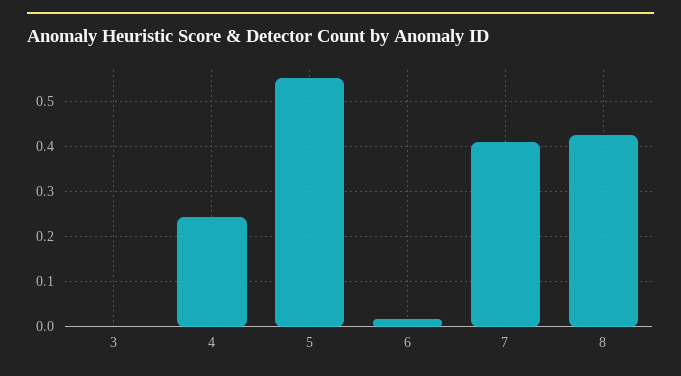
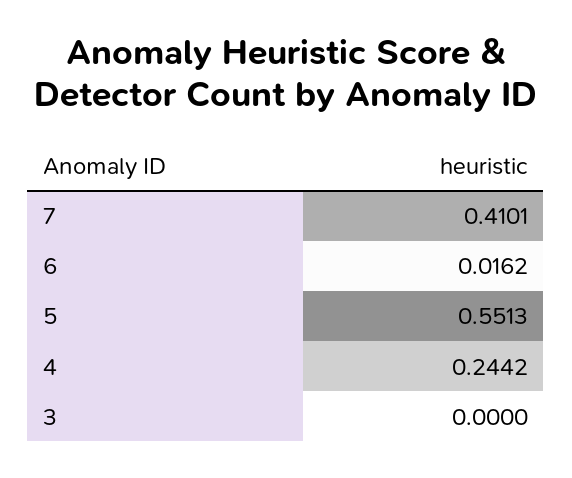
  {
    "3": 0,
    "4": 0.2442,
    "5": 0.5513,
    "6": 0.0162,
-   "7": 0.4101,
+   "7": 0.4101
-   "8": 0.42
  }

